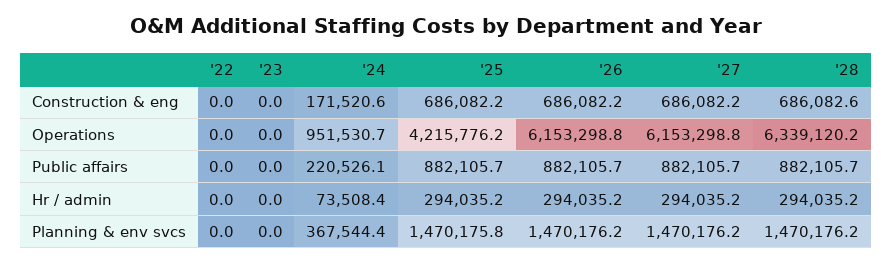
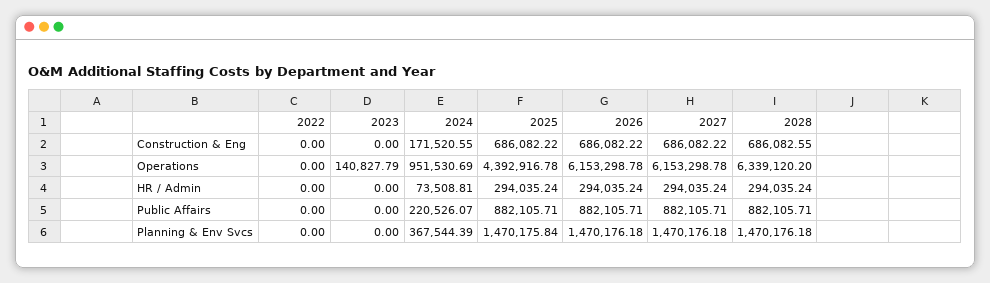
  {
    "'22": {
      "Construction & eng": 0,
      "Operations": 0,
      "Public affairs": 0,
      "Hr / admin": 0,
      "Planning & env svcs": 0
    },
    "'23": {
      "Construction & eng": 0,
-     "Operations": 0,
+     "Operations": 140827.79,
      "Public affairs": 0,
      "Hr / admin": 0,
      "Planning & env svcs": 0
    },
    "'24": {
      "Construction & eng": 171520.55,
      "Operations": 951530.69,
      "Public affairs": 220526.07,
-     "Hr / admin": 73508.4,
+     "Hr / admin": 73508.81,
      "Planning & env svcs": 367544.39
    },
    "'25": {
      "Construction & eng": 686082.22,
-     "Operations": 4215776.2,
+     "Operations": 4392916.78,
      "Public affairs": 882105.71,
      "Hr / admin": 294035.24,
      "Planning & env svcs": 1470175.84
    },
    "'26": {
      "Construction & eng": 686082.22,
      "Operations": 6153298.78,
      "Public affairs": 882105.71,
      "Hr / admin": 294035.24,
      "Planning & env svcs": 1470176.18
    },
    "'27": {
      "Construction & eng": 686082.22,
      "Operations": 6153298.78,
      "Public affairs": 882105.71,
      "Hr / admin": 294035.24,
      "Planning & env svcs": 1470176.18
    },
    "'28": {
      "Construction & eng": 686082.55,
      "Operations": 6339120.2,
      "Public affairs": 882105.71,
      "Hr / admin": 294035.24,
      "Planning & env svcs": 1470176.18
    }
  }

